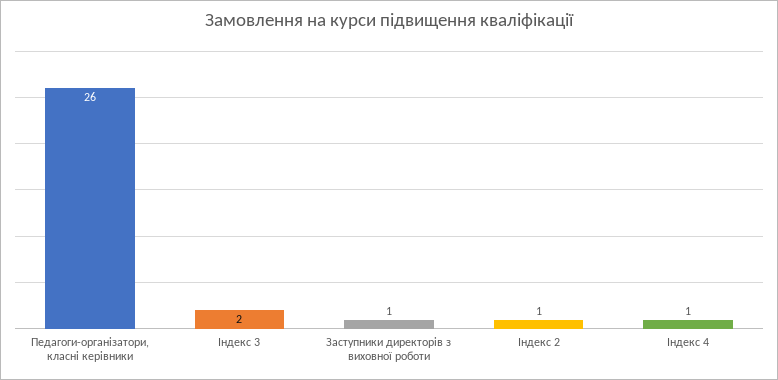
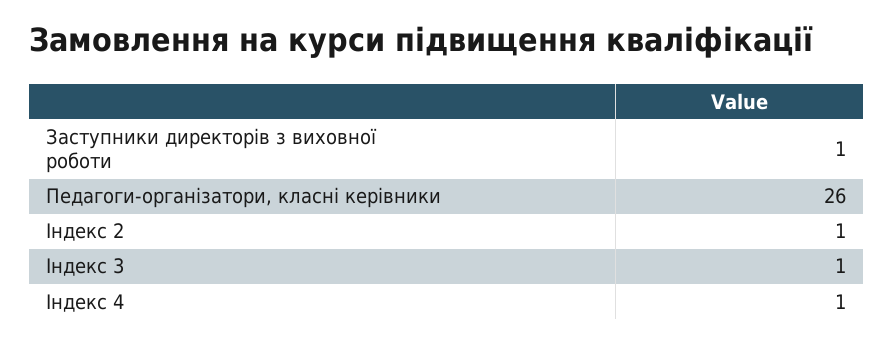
  {
    "Педагоги-організатори, класні керівники": 26,
-   "Індекс 3": 2,
+   "Індекс 3": 1,
    "Заступники директорів з виховної роботи": 1,
    "Індекс 2": 1,
    "Індекс 4": 1
  }

